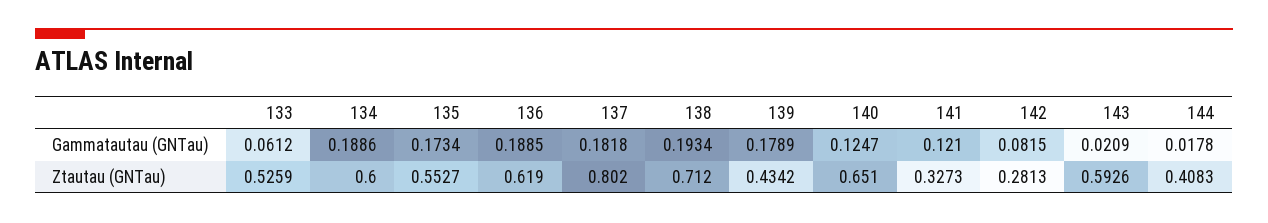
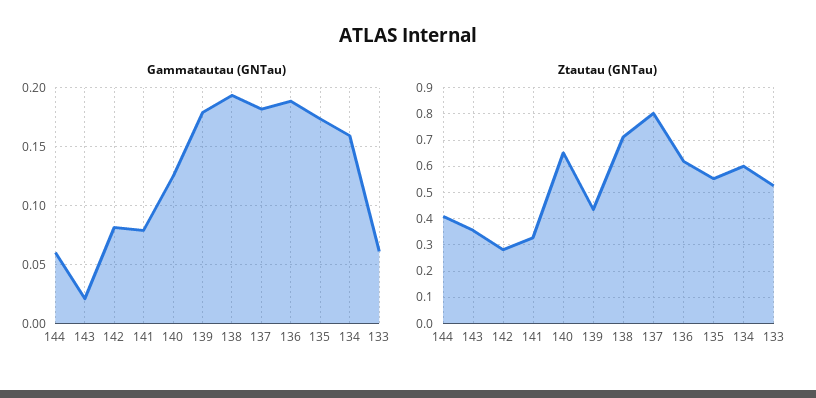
  {
    "Gammatautau (GNTau)": {
      "133": 0.0612,
-     "134": 0.1886,
+     "134": 0.16,
      "135": 0.1734,
      "136": 0.1885,
      "137": 0.1818,
      "138": 0.1934,
      "139": 0.1789,
      "140": 0.1247,
-     "141": 0.121,
+     "141": 0.08,
      "142": 0.0815,
      "143": 0.0209,
-     "144": 0.0178
+     "144": 0.06
    },
    "Ztautau (GNTau)": {
      "133": 0.5259,
      "134": 0.6,
      "135": 0.5527,
      "136": 0.619,
      "137": 0.802,
      "138": 0.712,
      "139": 0.4342,
      "140": 0.651,
      "141": 0.3273,
      "142": 0.2813,
-     "143": 0.5926,
+     "143": 0.35,
      "144": 0.4083
    }
  }

